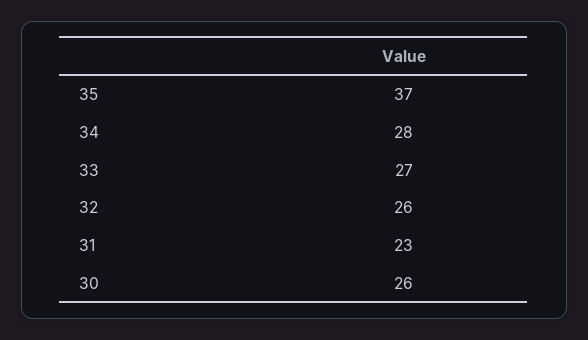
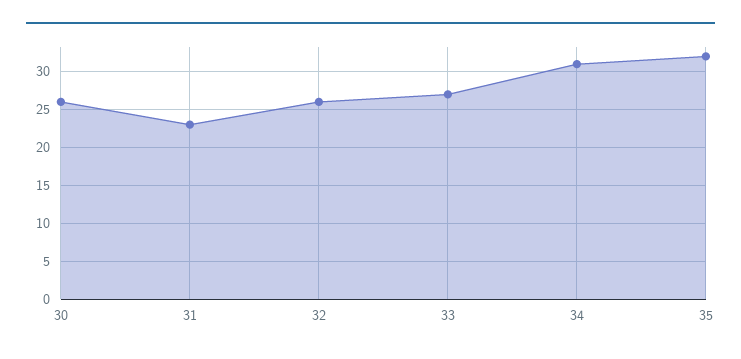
  {
-   "35": 37,
+   "35": 32,
-   "34": 28,
+   "34": 31,
    "33": 27,
    "32": 26,
    "31": 23,
    "30": 26
  }

